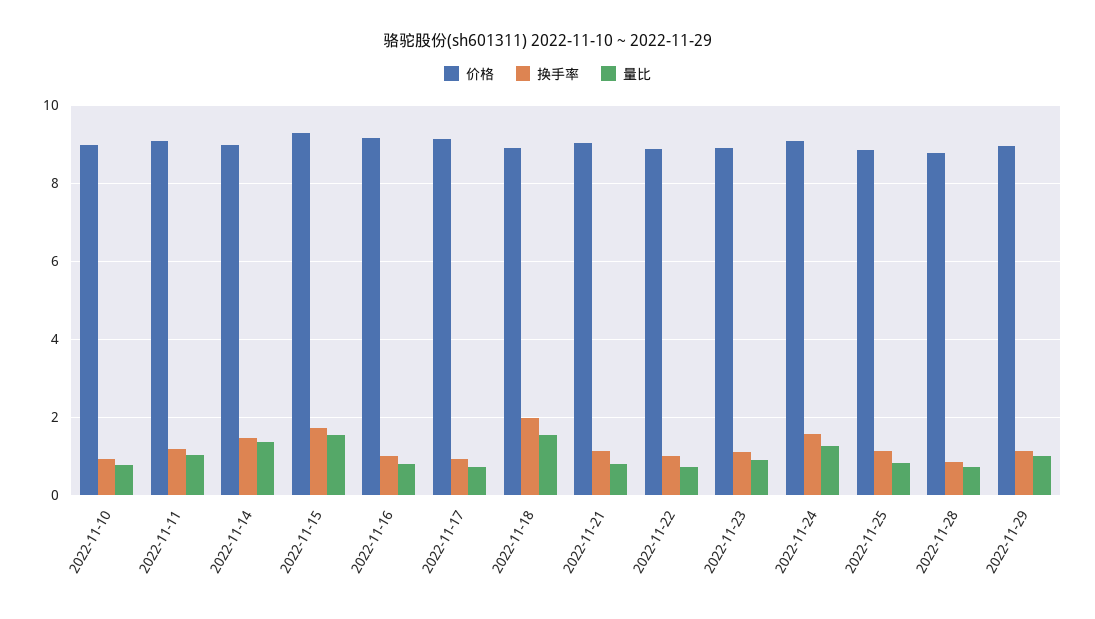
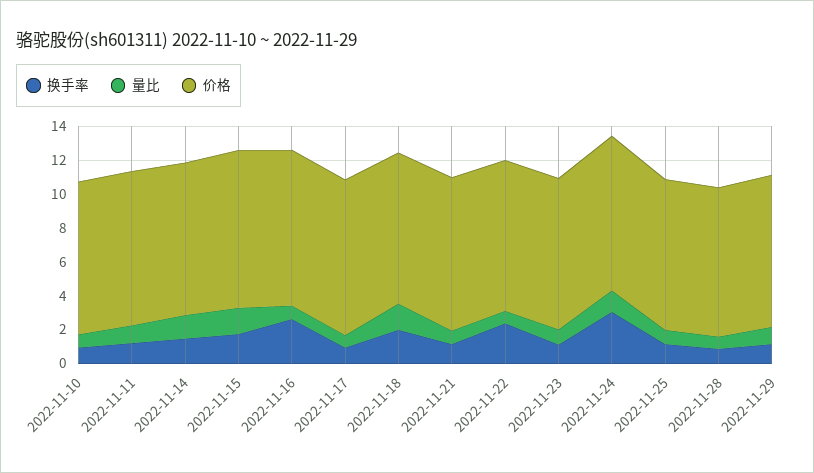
  {
    "价格": {
      "2022-11-10": 9,
      "2022-11-11": 9,
      "2022-11-14": 9,
      "2022-11-15": 9.2,
      "2022-11-16": 9.2,
      "2022-11-17": 9.2,
      "2022-11-18": 9,
      "2022-11-21": 9,
      "2022-11-22": 8.8,
      "2022-11-23": 9,
      "2022-11-24": 9.2,
      "2022-11-25": 8.8,
      "2022-11-28": 8.8,
      "2022-11-29": 9
    },
    "换手率": {
      "2022-11-10": 1,
      "2022-11-11": 1.2,
      "2022-11-14": 1.4,
      "2022-11-15": 1.8,
-     "2022-11-16": 1,
+     "2022-11-16": 2.5,
      "2022-11-17": 1,
      "2022-11-18": 2,
      "2022-11-21": 1.2,
-     "2022-11-22": 1,
+     "2022-11-22": 2.5,
      "2022-11-23": 1.2,
-     "2022-11-24": 1.6,
+     "2022-11-24": 3,
      "2022-11-25": 1.2,
      "2022-11-28": 0.8,
      "2022-11-29": 1.2
    },
    "量比": {
      "2022-11-10": 0.8,
      "2022-11-11": 1,
      "2022-11-14": 1.4,
      "2022-11-15": 1.6,
      "2022-11-16": 0.8,
      "2022-11-17": 0.8,
      "2022-11-18": 1.6,
      "2022-11-21": 0.8,
      "2022-11-22": 0.8,
      "2022-11-23": 1,
      "2022-11-24": 1.2,
      "2022-11-25": 0.8,
      "2022-11-28": 0.8,
      "2022-11-29": 1
    }
  }

